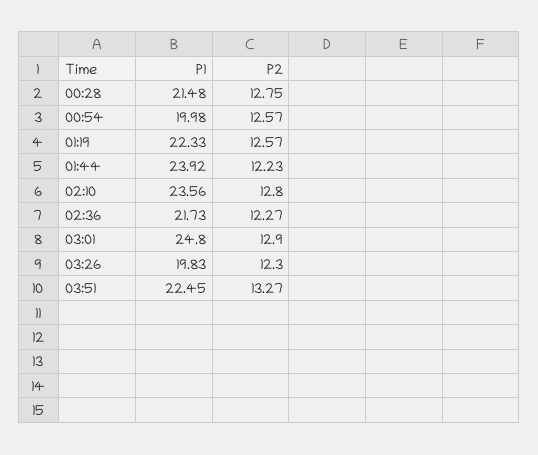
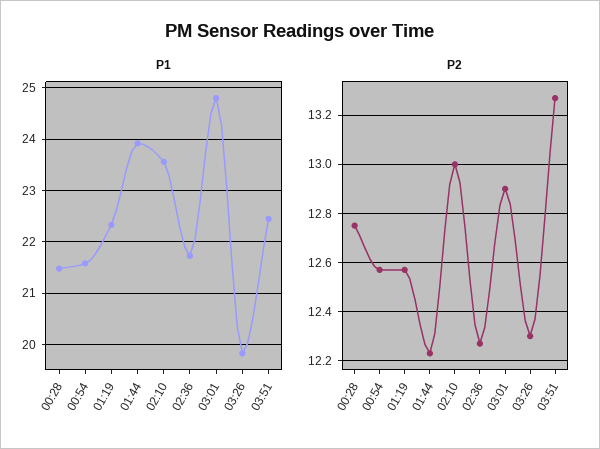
  {
    "P1": {
      "00:28": 21.48,
-     "00:54": 19.98,
+     "00:54": 21.6,
      "01:19": 22.33,
      "01:44": 23.92,
      "02:10": 23.56,
      "02:36": 21.73,
      "03:01": 24.8,
      "03:26": 19.83,
      "03:51": 22.45
    },
    "P2": {
      "00:28": 12.75,
      "00:54": 12.57,
      "01:19": 12.57,
      "01:44": 12.23,
-     "02:10": 12.8,
+     "02:10": 13,
      "02:36": 12.27,
      "03:01": 12.9,
      "03:26": 12.3,
      "03:51": 13.27
    }
  }

